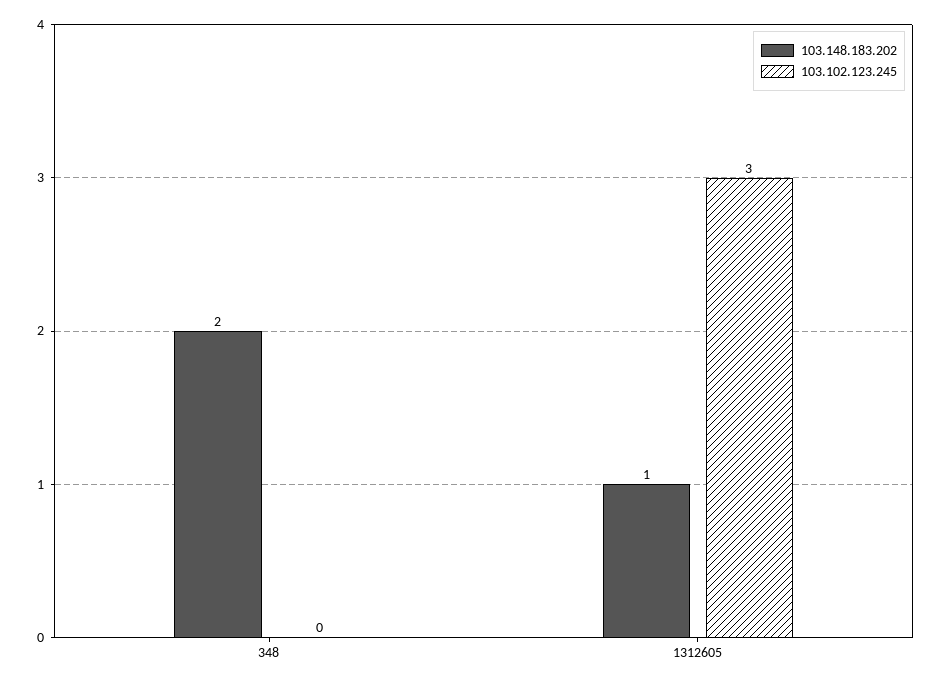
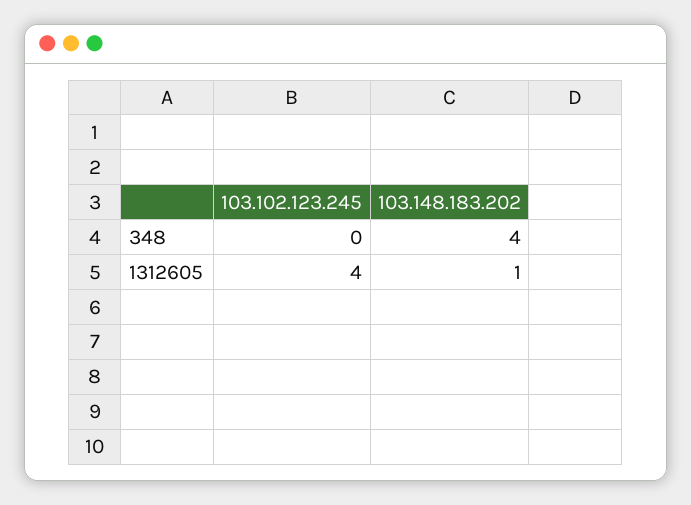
  {
    "103.148.183.202": {
-     "348": 2,
+     "348": 4,
      "1312605": 1
    },
    "103.102.123.245": {
      "348": 0,
-     "1312605": 3
+     "1312605": 4
    }
  }

